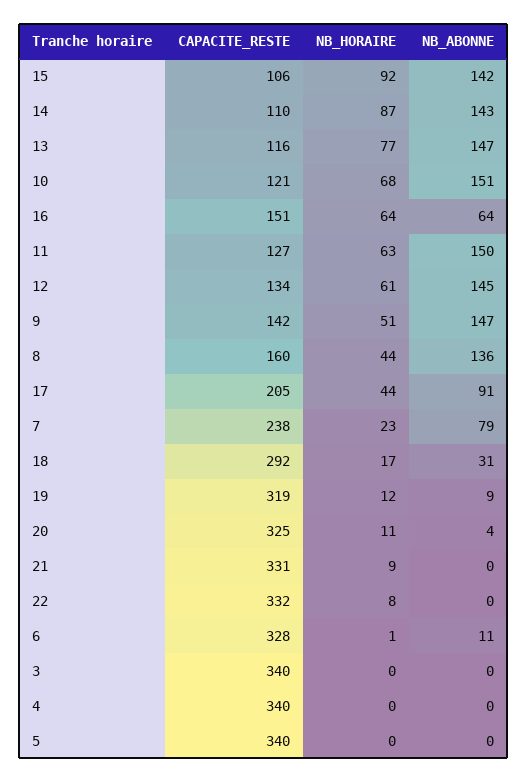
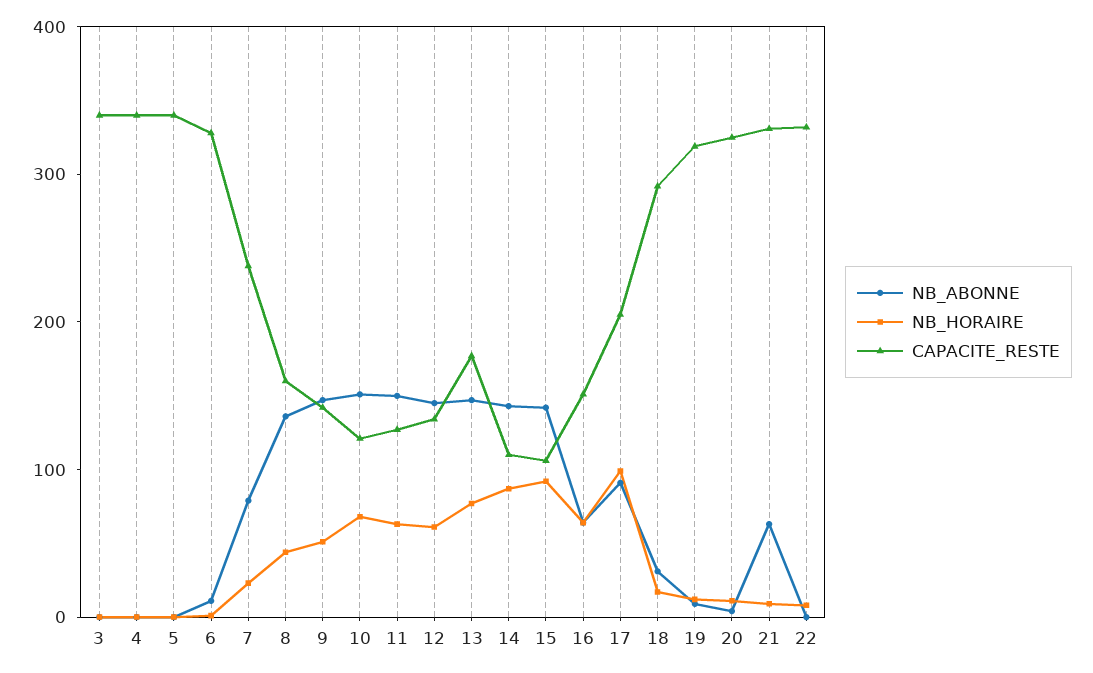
  {
    "CAPACITE_RESTE": {
      "15": 106,
      "14": 110,
-     "13": 116,
+     "13": 180,
      "10": 121,
      "16": 151,
      "11": 127,
      "12": 134,
      "9": 142,
      "8": 160,
      "17": 205,
      "7": 238,
      "18": 292,
      "19": 319,
      "20": 325,
      "21": 331,
      "22": 332,
      "6": 328,
      "3": 340,
      "4": 340,
      "5": 340
    },
    "NB_HORAIRE": {
      "15": 92,
      "14": 87,
      "13": 77,
      "10": 68,
      "16": 64,
      "11": 63,
      "12": 61,
      "9": 51,
      "8": 44,
-     "17": 44,
+     "17": 100,
      "7": 23,
      "18": 17,
      "19": 12,
      "20": 11,
      "21": 9,
      "22": 8,
      "6": 1,
      "3": 0,
      "4": 0,
      "5": 0
    },
    "NB_ABONNE": {
      "15": 142,
      "14": 143,
      "13": 147,
      "10": 151,
      "16": 64,
      "11": 150,
      "12": 145,
      "9": 147,
      "8": 136,
      "17": 91,
      "7": 79,
      "18": 31,
      "19": 9,
      "20": 4,
-     "21": 0,
+     "21": 60,
      "22": 0,
      "6": 11,
      "3": 0,
      "4": 0,
      "5": 0
    }
  }

